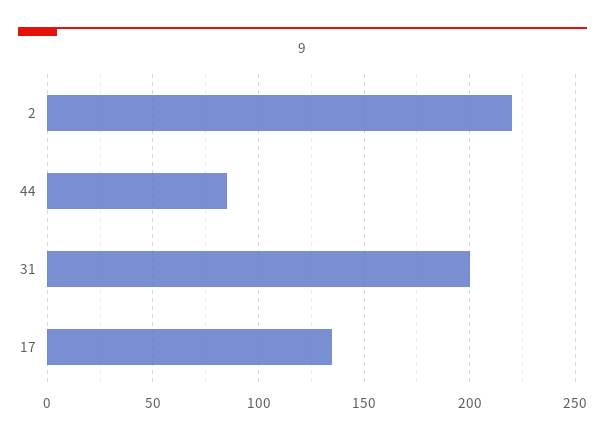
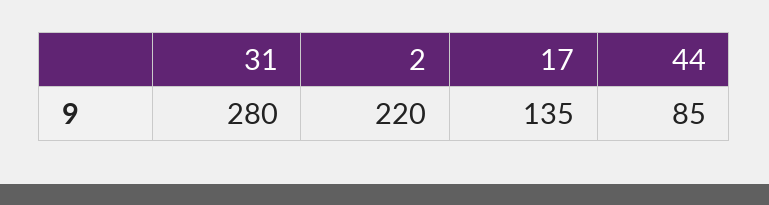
  {
    "2": 220,
    "44": 85,
-   "31": 200,
+   "31": 280,
    "17": 135
  }

